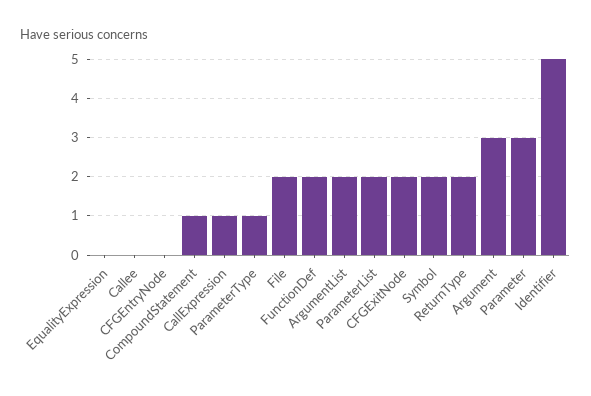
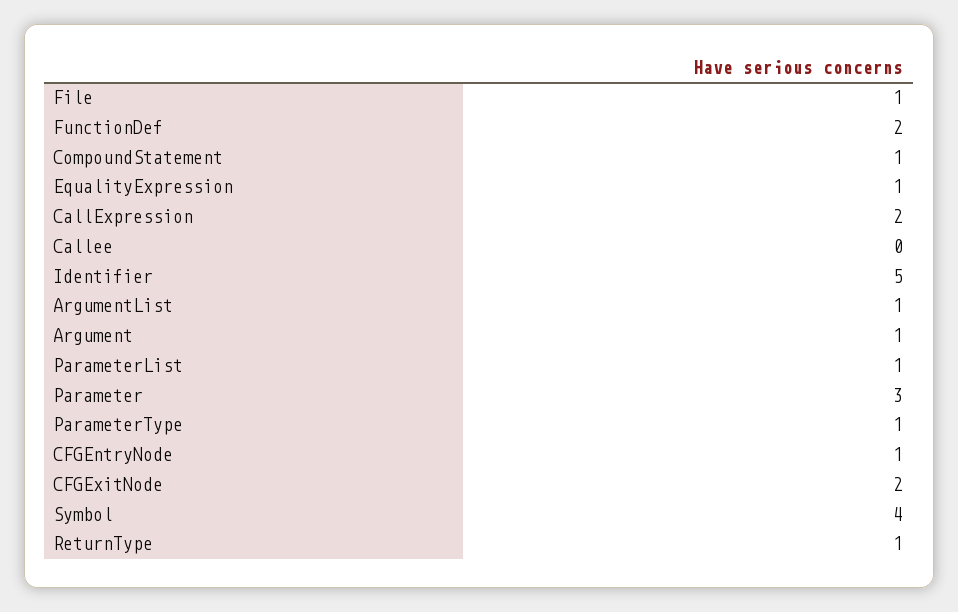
  {
-   "EqualityExpression": 0,
+   "EqualityExpression": 1,
    "Callee": 0,
-   "CFGEntryNode": 0,
+   "CFGEntryNode": 1,
    "CompoundStatement": 1,
-   "CallExpression": 1,
+   "CallExpression": 2,
    "ParameterType": 1,
-   "File": 2,
+   "File": 1,
    "FunctionDef": 2,
-   "ArgumentList": 2,
+   "ArgumentList": 1,
-   "ParameterList": 2,
+   "ParameterList": 1,
    "CFGExitNode": 2,
-   "Symbol": 2,
+   "Symbol": 4,
-   "ReturnType": 2,
+   "ReturnType": 1,
-   "Argument": 3,
+   "Argument": 1,
    "Parameter": 3,
    "Identifier": 5
  }

